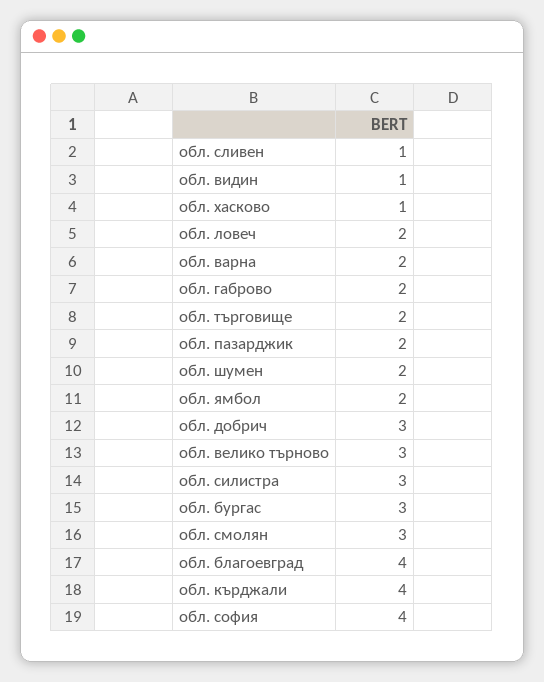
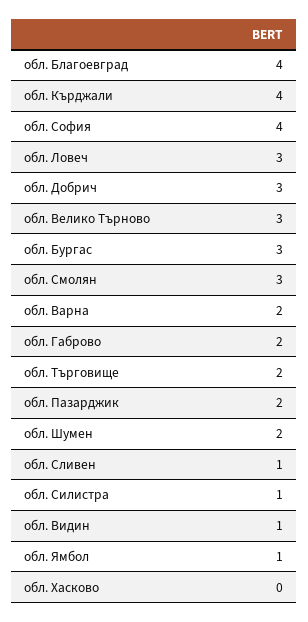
  {
    "обл. сливен": 1,
    "обл. видин": 1,
-   "обл. хасково": 1,
+   "обл. хасково": 0,
-   "обл. ловеч": 2,
+   "обл. ловеч": 3,
    "обл. варна": 2,
    "обл. габрово": 2,
    "обл. търговище": 2,
    "обл. пазарджик": 2,
    "обл. шумен": 2,
-   "обл. ямбол": 2,
+   "обл. ямбол": 1,
    "обл. добрич": 3,
    "обл. велико търново": 3,
-   "обл. силистра": 3,
+   "обл. силистра": 1,
    "обл. бургас": 3,
    "обл. смолян": 3,
    "обл. благоевград": 4,
    "обл. кърджали": 4,
    "обл. софия": 4
  }

